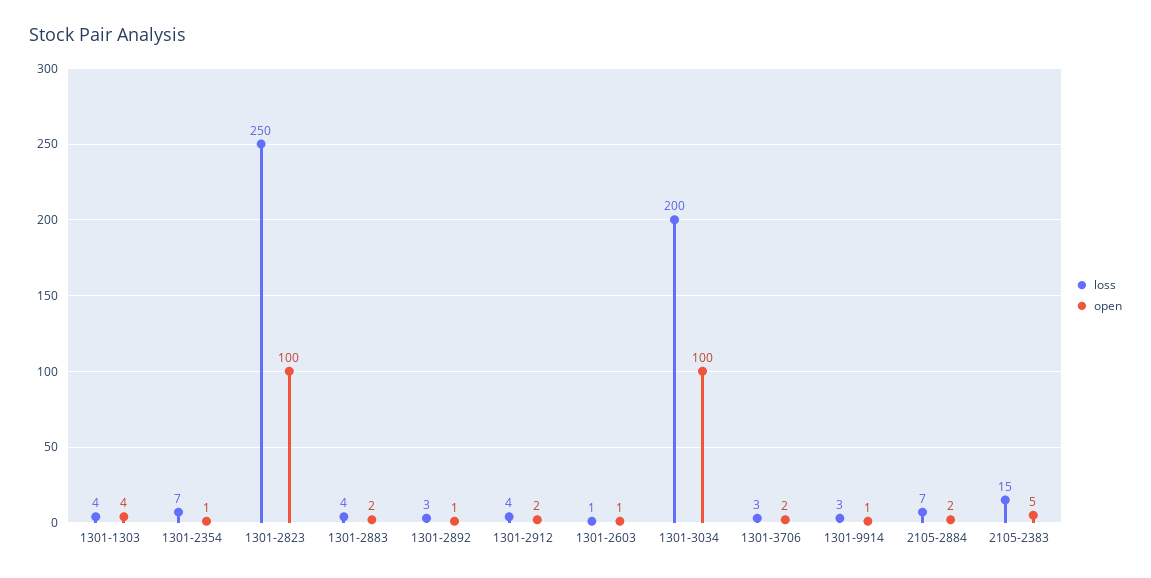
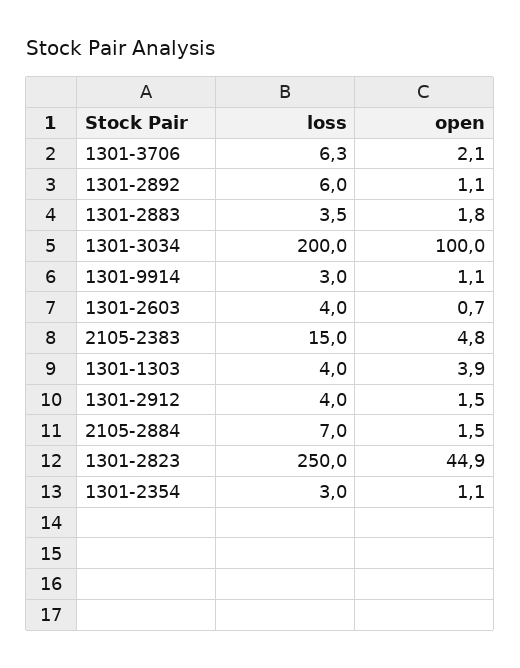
  {
    "loss": {
      "1301-1303": 4,
-     "1301-2354": 7,
+     "1301-2354": 3,
      "1301-2823": 250,
      "1301-2883": 3.5,
-     "1301-2892": 3,
+     "1301-2892": 6,
      "1301-2912": 4,
-     "1301-2603": 1,
+     "1301-2603": 4,
      "1301-3034": 200,
-     "1301-3706": 3,
+     "1301-3706": 6.3,
      "1301-9914": 3,
      "2105-2884": 7,
      "2105-2383": 15
    },
    "open": {
      "1301-1303": 3.9,
      "1301-2354": 1.1,
-     "1301-2823": 100,
+     "1301-2823": 44.9,
      "1301-2883": 1.8,
      "1301-2892": 1.1,
      "1301-2912": 1.5,
      "1301-2603": 0.7,
      "1301-3034": 100,
      "1301-3706": 2.1,
      "1301-9914": 1.1,
      "2105-2884": 1.5,
      "2105-2383": 4.8
    }
  }

